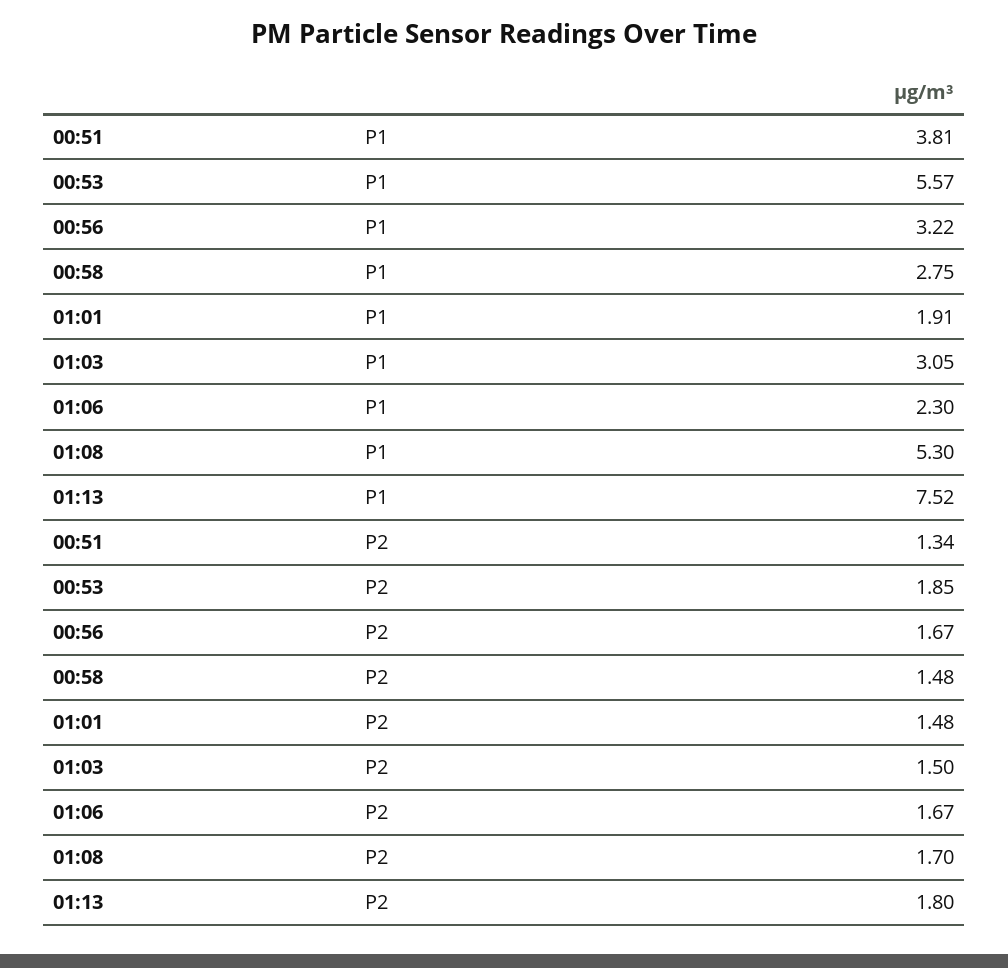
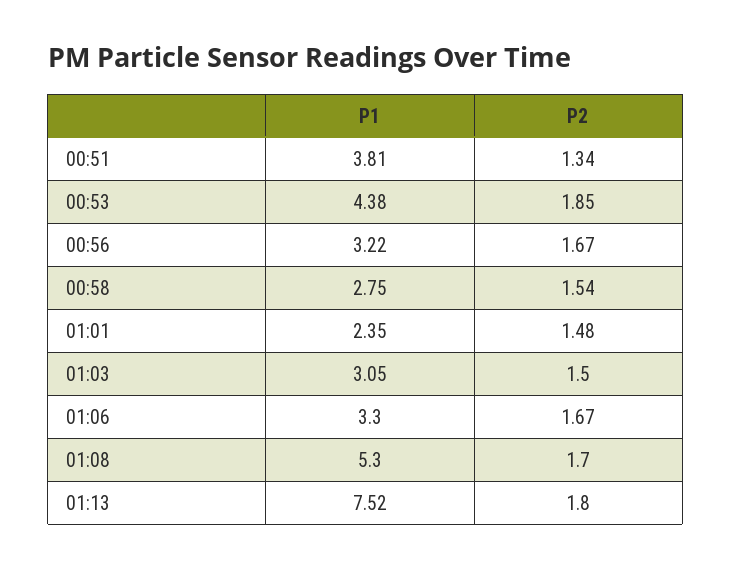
  {
    "00:51": {
      "P1": 3.81,
      "P2": 1.34
    },
    "00:53": {
-     "P1": 5.57,
+     "P1": 4.38,
      "P2": 1.85
    },
    "00:56": {
      "P1": 3.22,
      "P2": 1.67
    },
    "00:58": {
      "P1": 2.75,
-     "P2": 1.48
+     "P2": 1.54
    },
    "01:01": {
-     "P1": 1.91,
+     "P1": 2.35,
      "P2": 1.48
    },
    "01:03": {
      "P1": 3.05,
      "P2": 1.5
    },
    "01:06": {
-     "P1": 2.3,
+     "P1": 3.3,
      "P2": 1.67
    },
    "01:08": {
      "P1": 5.3,
      "P2": 1.7
    },
    "01:13": {
      "P1": 7.52,
      "P2": 1.8
    }
  }

